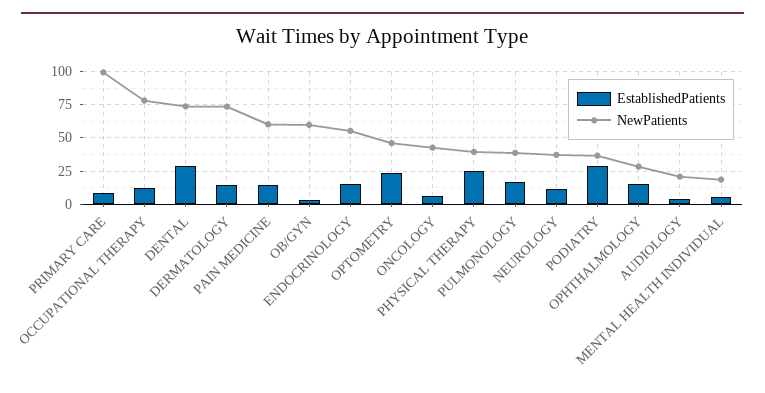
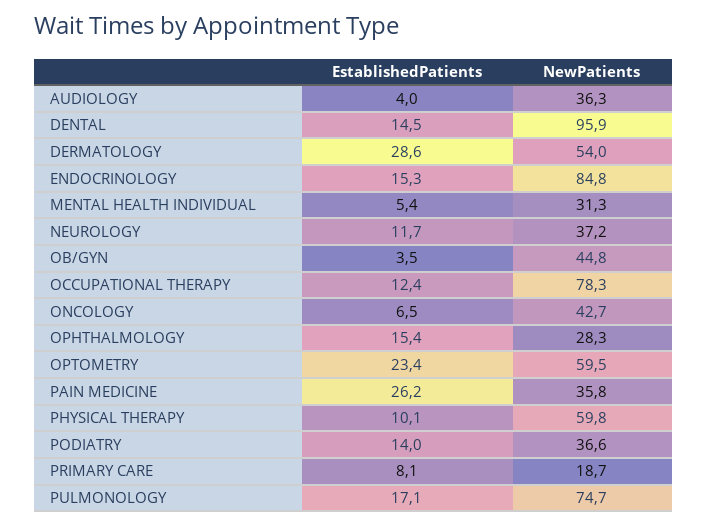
  {
    "EstablishedPatients": {
      "PRIMARY CARE": 8.1,
      "OCCUPATIONAL THERAPY": 12.4,
-     "DENTAL": 30,
+     "DENTAL": 14.5,
-     "DERMATOLOGY": 15,
+     "DERMATOLOGY": 28.6,
-     "PAIN MEDICINE": 15,
+     "PAIN MEDICINE": 26.2,
      "OB/GYN": 3.5,
      "ENDOCRINOLOGY": 15.3,
      "OPTOMETRY": 23.4,
      "ONCOLOGY": 6.5,
-     "PHYSICAL THERAPY": 25,
+     "PHYSICAL THERAPY": 10.1,
      "PULMONOLOGY": 17.1,
      "NEUROLOGY": 11.7,
-     "PODIATRY": 30,
+     "PODIATRY": 14,
      "OPHTHALMOLOGY": 15.4,
      "AUDIOLOGY": 4,
      "MENTAL HEALTH INDIVIDUAL": 5.4
    },
    "NewPatients": {
-     "PRIMARY CARE": 100,
+     "PRIMARY CARE": 18.7,
      "OCCUPATIONAL THERAPY": 78.3,
-     "DENTAL": 75,
+     "DENTAL": 95.9,
-     "DERMATOLOGY": 75,
+     "DERMATOLOGY": 54,
-     "PAIN MEDICINE": 60,
+     "PAIN MEDICINE": 35.8,
-     "OB/GYN": 60,
+     "OB/GYN": 44.8,
-     "ENDOCRINOLOGY": 55,
+     "ENDOCRINOLOGY": 84.8,
-     "OPTOMETRY": 45,
+     "OPTOMETRY": 59.5,
      "ONCOLOGY": 42.7,
-     "PHYSICAL THERAPY": 40,
+     "PHYSICAL THERAPY": 59.8,
-     "PULMONOLOGY": 40,
+     "PULMONOLOGY": 74.7,
      "NEUROLOGY": 37.2,
      "PODIATRY": 36.6,
      "OPHTHALMOLOGY": 28.3,
-     "AUDIOLOGY": 20,
+     "AUDIOLOGY": 36.3,
-     "MENTAL HEALTH INDIVIDUAL": 20
+     "MENTAL HEALTH INDIVIDUAL": 31.3
    }
  }

